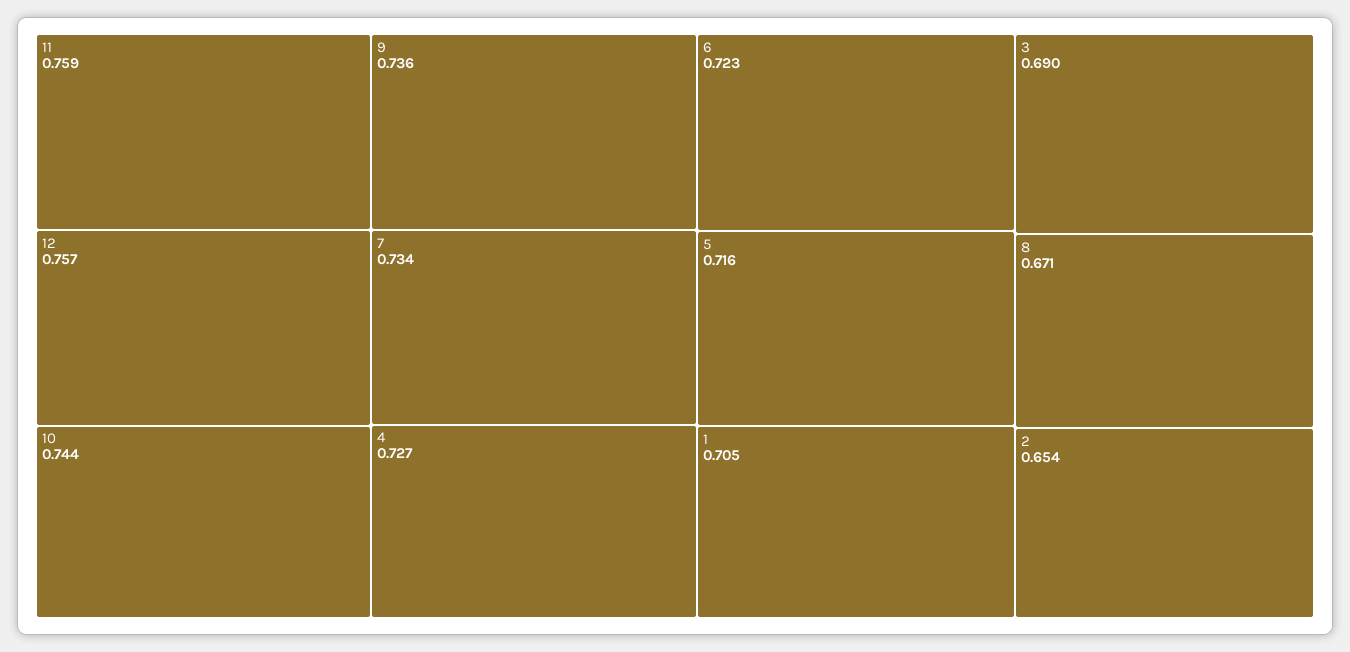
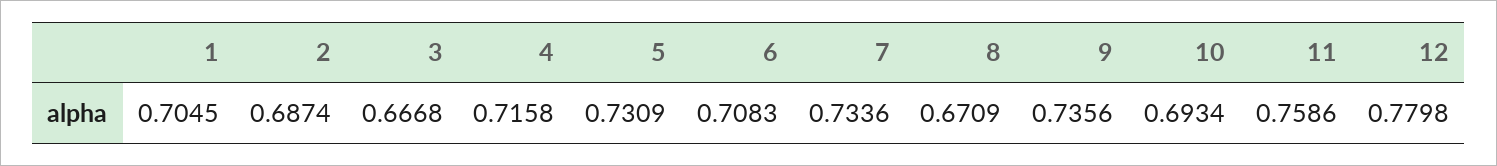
  {
    "11": 0.7586,
-   "12": 0.757,
+   "12": 0.7798,
-   "10": 0.744,
+   "10": 0.6934,
    "9": 0.7356,
    "7": 0.7336,
-   "4": 0.727,
+   "4": 0.7158,
-   "6": 0.723,
+   "6": 0.7083,
-   "5": 0.716,
+   "5": 0.7309,
    "1": 0.7045,
-   "3": 0.69,
+   "3": 0.6668,
    "8": 0.6709,
-   "2": 0.654
+   "2": 0.6874
  }

